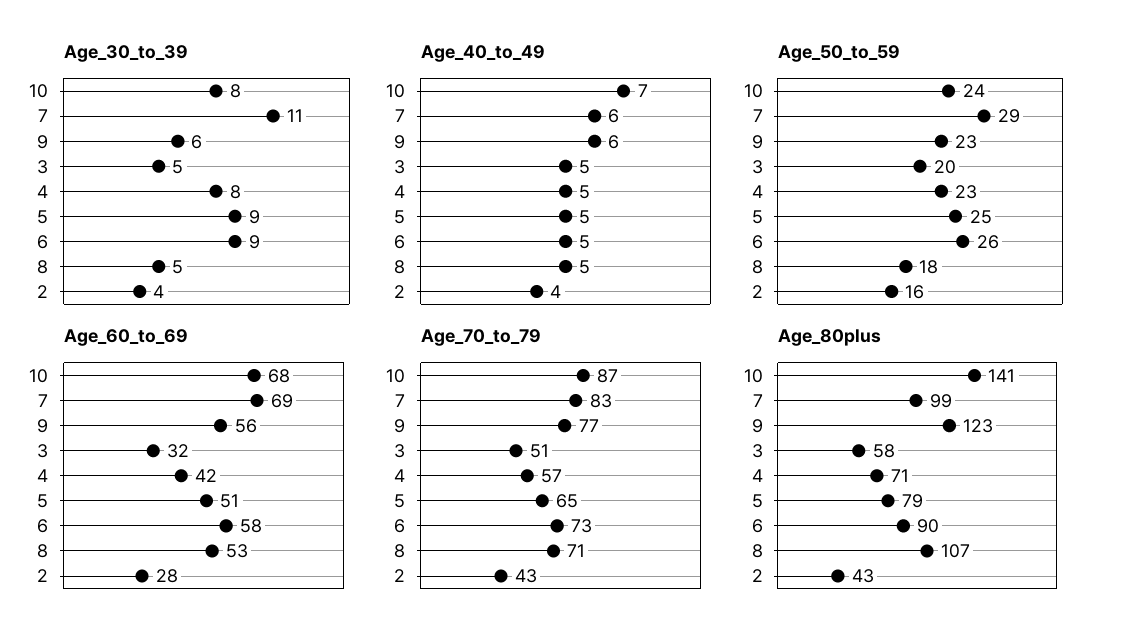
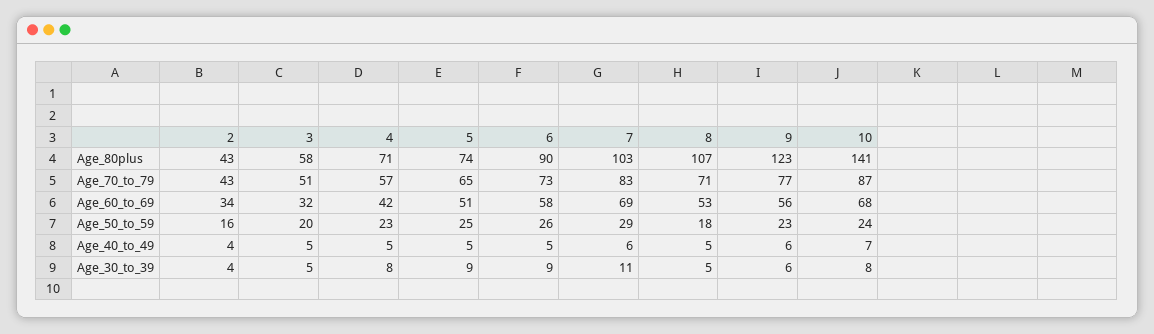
  {
    "Age_30_to_39": {
      "10": 8,
      "7": 11,
      "9": 6,
      "3": 5,
      "4": 8,
      "5": 9,
      "6": 9,
      "8": 5,
      "2": 4
    },
    "Age_40_to_49": {
      "10": 7,
      "7": 6,
      "9": 6,
      "3": 5,
      "4": 5,
      "5": 5,
      "6": 5,
      "8": 5,
      "2": 4
    },
    "Age_50_to_59": {
      "10": 24,
      "7": 29,
      "9": 23,
      "3": 20,
      "4": 23,
      "5": 25,
      "6": 26,
      "8": 18,
      "2": 16
    },
    "Age_60_to_69": {
      "10": 68,
      "7": 69,
      "9": 56,
      "3": 32,
      "4": 42,
      "5": 51,
      "6": 58,
      "8": 53,
-     "2": 28
+     "2": 34
    },
    "Age_70_to_79": {
      "10": 87,
      "7": 83,
      "9": 77,
      "3": 51,
      "4": 57,
      "5": 65,
      "6": 73,
      "8": 71,
      "2": 43
    },
    "Age_80plus": {
      "10": 141,
-     "7": 99,
+     "7": 103,
      "9": 123,
      "3": 58,
      "4": 71,
-     "5": 79,
+     "5": 74,
      "6": 90,
      "8": 107,
      "2": 43
    }
  }

